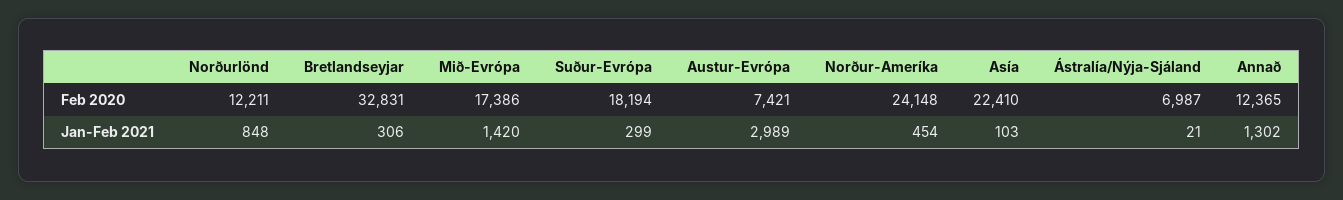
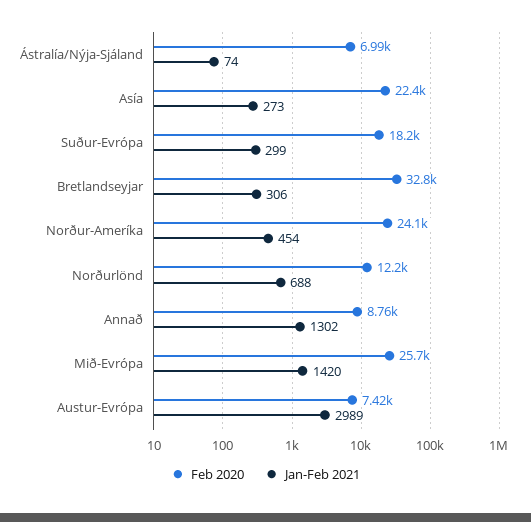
  {
    "Feb 2020": {
      "Norðurlönd": 12211,
      "Bretlandseyjar": 32831,
-     "Mið-Evrópa": 17386,
+     "Mið-Evrópa": 25700,
      "Suður-Evrópa": 18194,
      "Austur-Evrópa": 7421,
      "Norður-Ameríka": 24148,
      "Asía": 22410,
      "Ástralía/Nýja-Sjáland": 6987,
-     "Annað": 12365
+     "Annað": 8760
    },
    "Jan-Feb 2021": {
-     "Norðurlönd": 848,
+     "Norðurlönd": 688,
      "Bretlandseyjar": 306,
      "Mið-Evrópa": 1420,
      "Suður-Evrópa": 299,
      "Austur-Evrópa": 2989,
      "Norður-Ameríka": 454,
-     "Asía": 103,
+     "Asía": 273,
-     "Ástralía/Nýja-Sjáland": 21,
+     "Ástralía/Nýja-Sjáland": 74,
      "Annað": 1302
    }
  }

